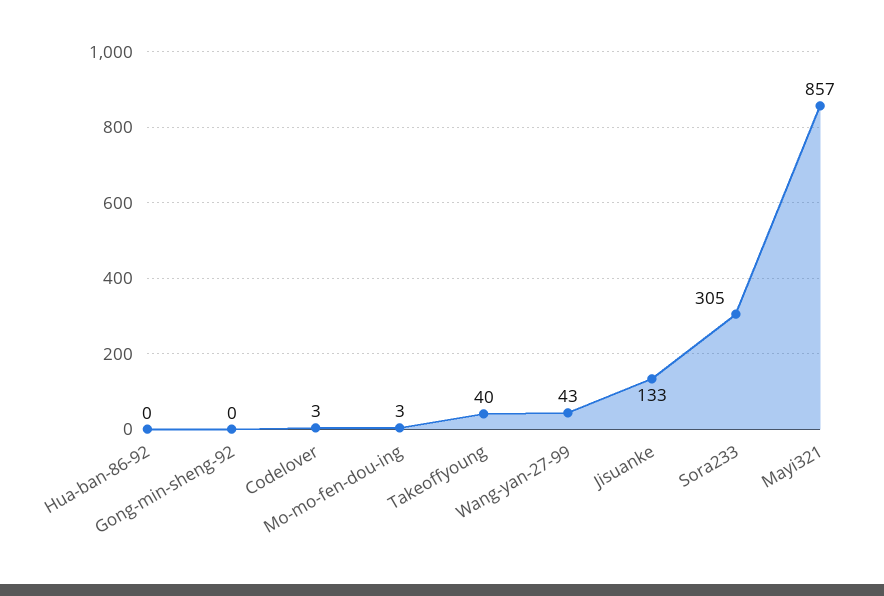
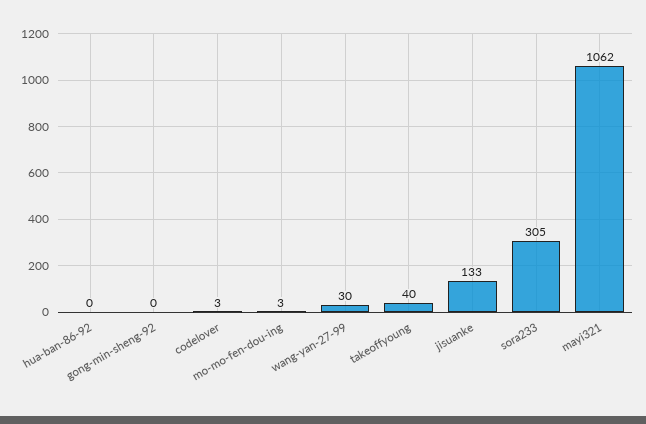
  {
    "Hua-ban-86-92": 0,
    "Gong-min-sheng-92": 0,
    "Codelover": 3,
    "Mo-mo-fen-dou-ing": 3,
    "Takeoffyoung": 40,
-   "Wang-yan-27-99": 43,
+   "Wang-yan-27-99": 30,
    "Jisuanke": 133,
    "Sora233": 305,
-   "Mayi321": 857
+   "Mayi321": 1062
  }

